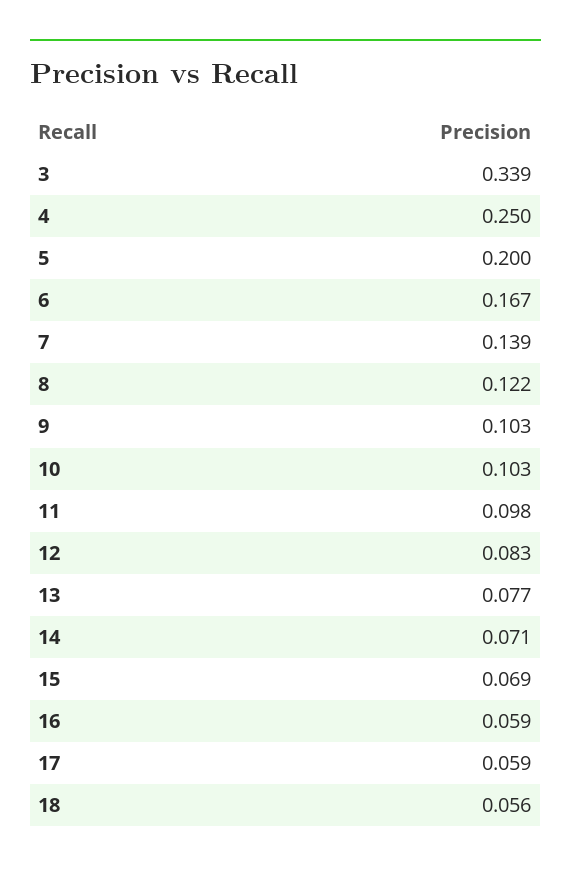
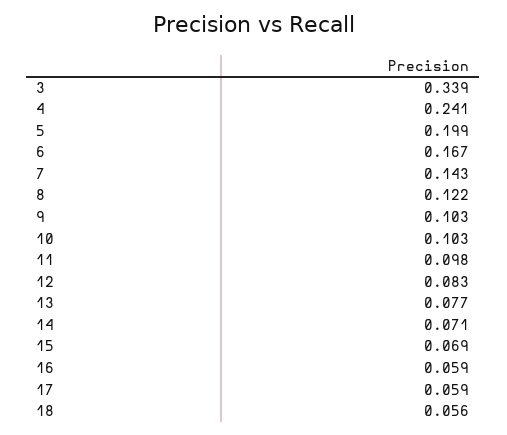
  {
    "3": 0.339,
-   "4": 0.25,
+   "4": 0.241,
-   "5": 0.2,
+   "5": 0.199,
    "6": 0.167,
-   "7": 0.139,
+   "7": 0.143,
    "8": 0.122,
    "9": 0.103,
    "10": 0.103,
    "11": 0.098,
    "12": 0.083,
    "13": 0.077,
    "14": 0.071,
    "15": 0.069,
    "16": 0.059,
    "17": 0.059,
    "18": 0.056
  }

